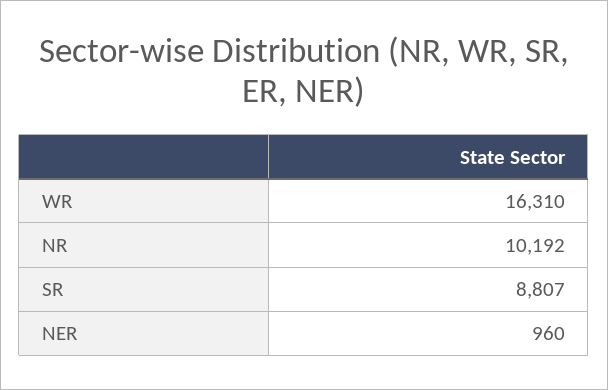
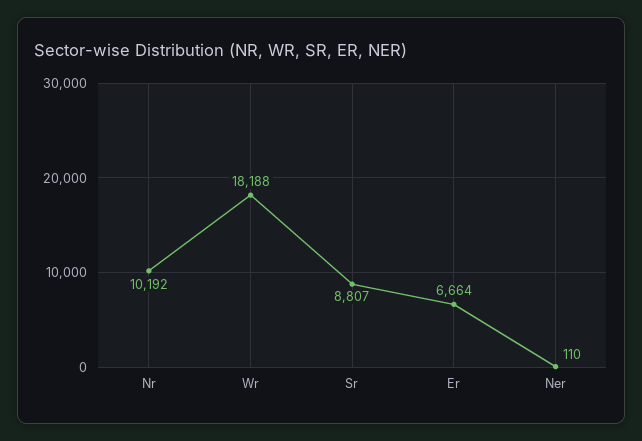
  {
-   "WR": 16310,
+   "WR": 18188,
    "NR": 10192,
    "SR": 8807,
-   "NER": 960
+   "NER": 110,
+   "Er": 6664
  }

